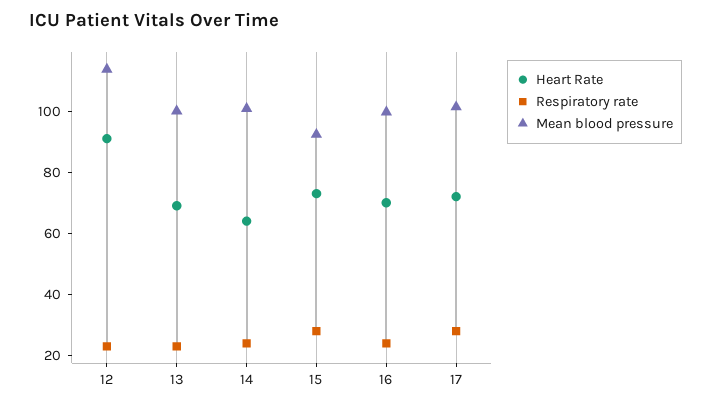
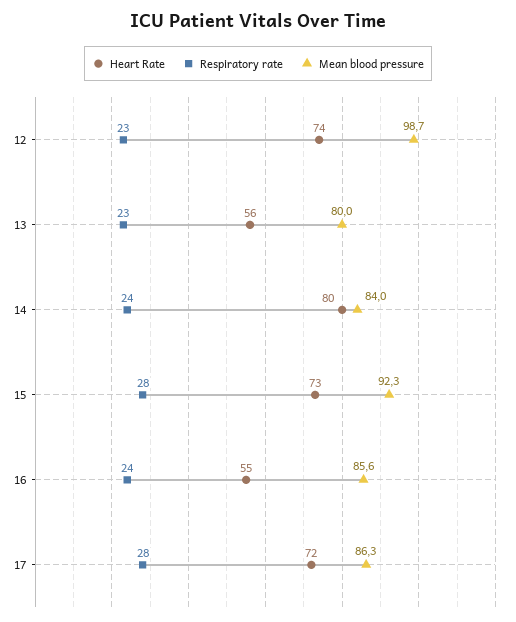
  {
    "Heart Rate": {
-     "12": 90,
+     "12": 74,
-     "13": 70,
+     "13": 56,
-     "14": 65,
+     "14": 80,
      "15": 73,
-     "16": 70,
+     "16": 55,
      "17": 72
    },
    "Respiratory rate": {
      "12": 23,
      "13": 23,
      "14": 24,
      "15": 28,
      "16": 24,
      "17": 28
    },
    "Mean blood pressure": {
-     "12": 115,
+     "12": 98.7,
-     "13": 100,
+     "13": 80,
-     "14": 100,
+     "14": 84,
      "15": 92.3,
-     "16": 100,
+     "16": 85.6,
-     "17": 100
+     "17": 86.3
    }
  }

